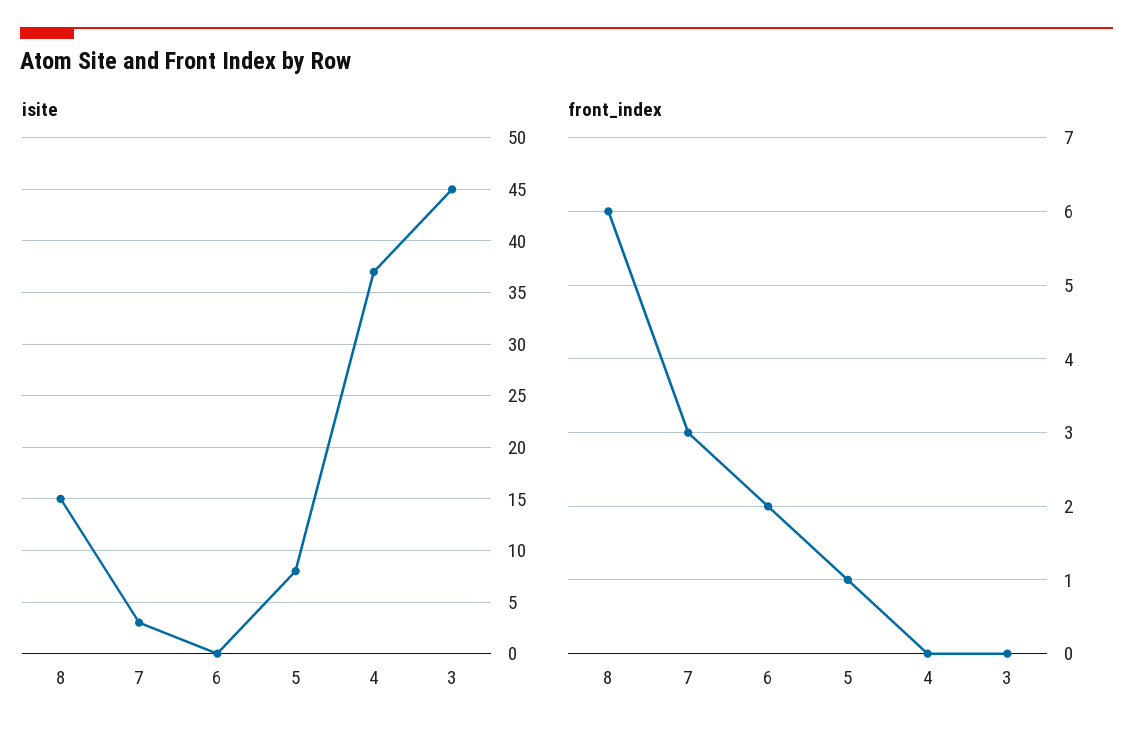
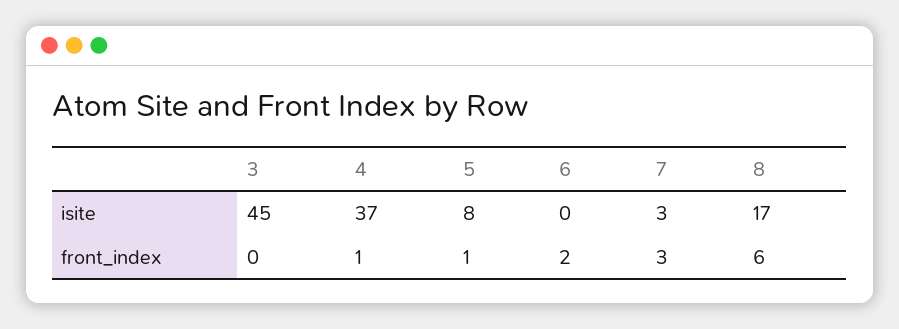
  {
    "isite": {
-     "8": 15,
+     "8": 17,
      "7": 3,
      "6": 0,
      "5": 8,
      "4": 37,
      "3": 45
    },
    "front_index": {
      "8": 6,
      "7": 3,
      "6": 2,
      "5": 1,
-     "4": 0,
+     "4": 1,
      "3": 0
    }
  }

